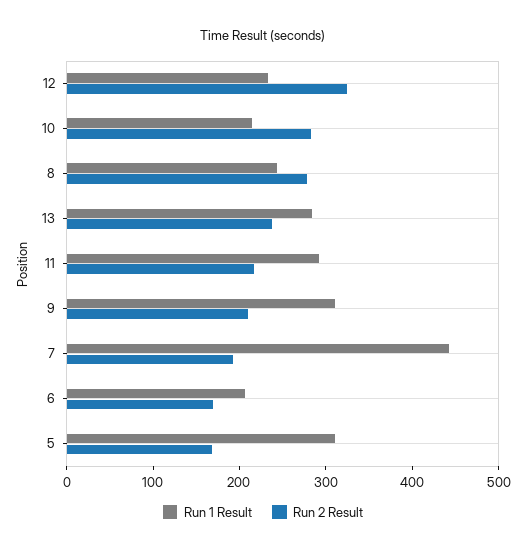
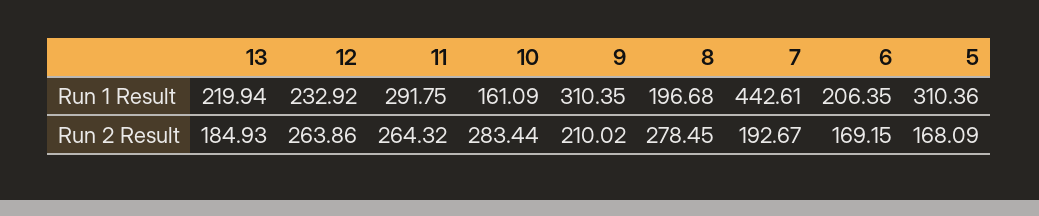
  {
    "Run 1 Result": {
      "12": 232.92,
-     "10": 220,
+     "10": 161.09,
-     "8": 240,
+     "8": 196.68,
-     "13": 280,
+     "13": 219.94,
      "11": 291.75,
      "9": 310.35,
      "7": 442.61,
      "6": 206.35,
      "5": 310.36
    },
    "Run 2 Result": {
-     "12": 320,
+     "12": 263.86,
      "10": 283.44,
      "8": 278.45,
-     "13": 240,
+     "13": 184.93,
-     "11": 220,
+     "11": 264.32,
      "9": 210.02,
      "7": 192.67,
      "6": 169.15,
      "5": 168.09
    }
  }

